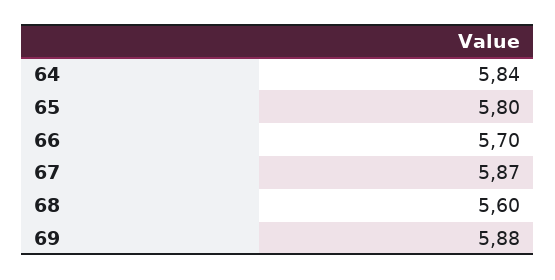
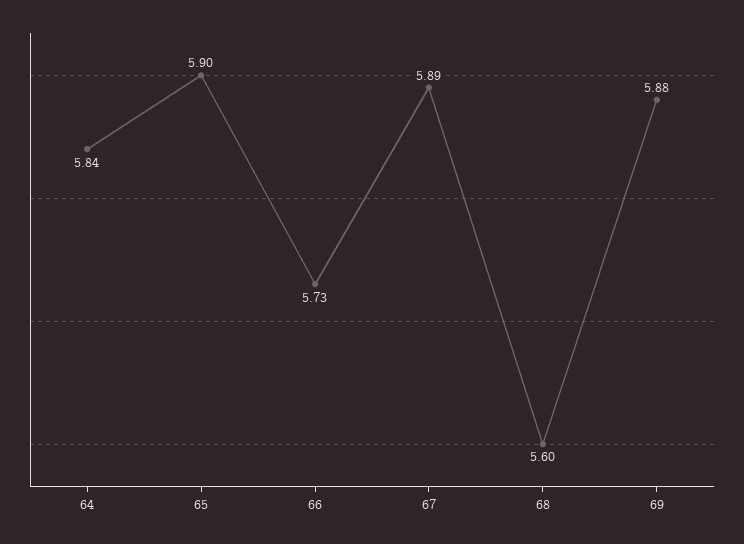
  {
    "64": 5.84,
-   "65": 5.8,
+   "65": 5.9,
-   "66": 5.7,
+   "66": 5.73,
-   "67": 5.87,
+   "67": 5.89,
    "68": 5.6,
    "69": 5.88
  }

